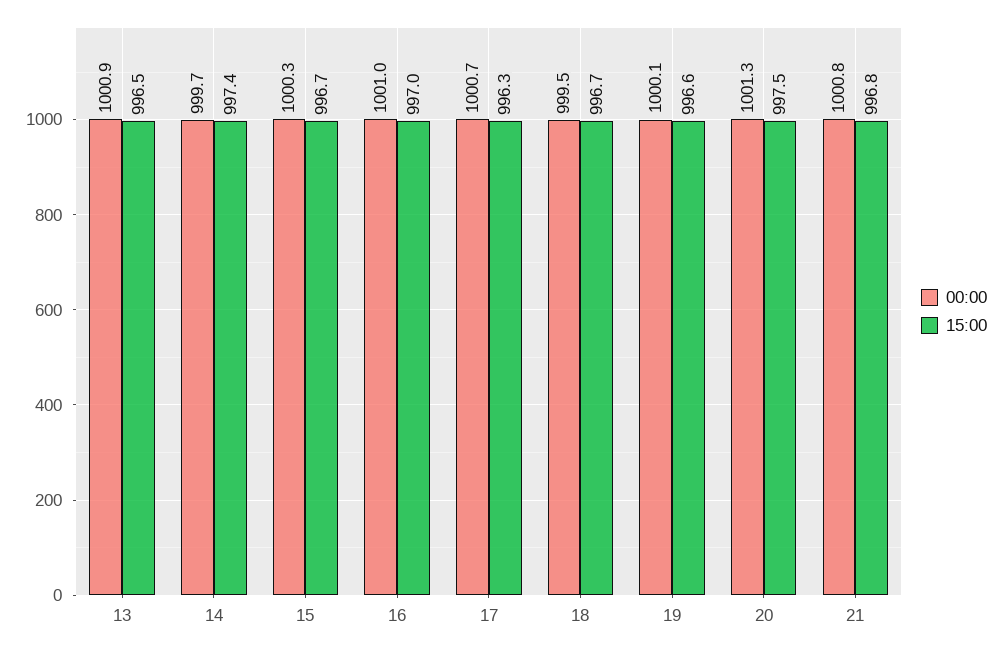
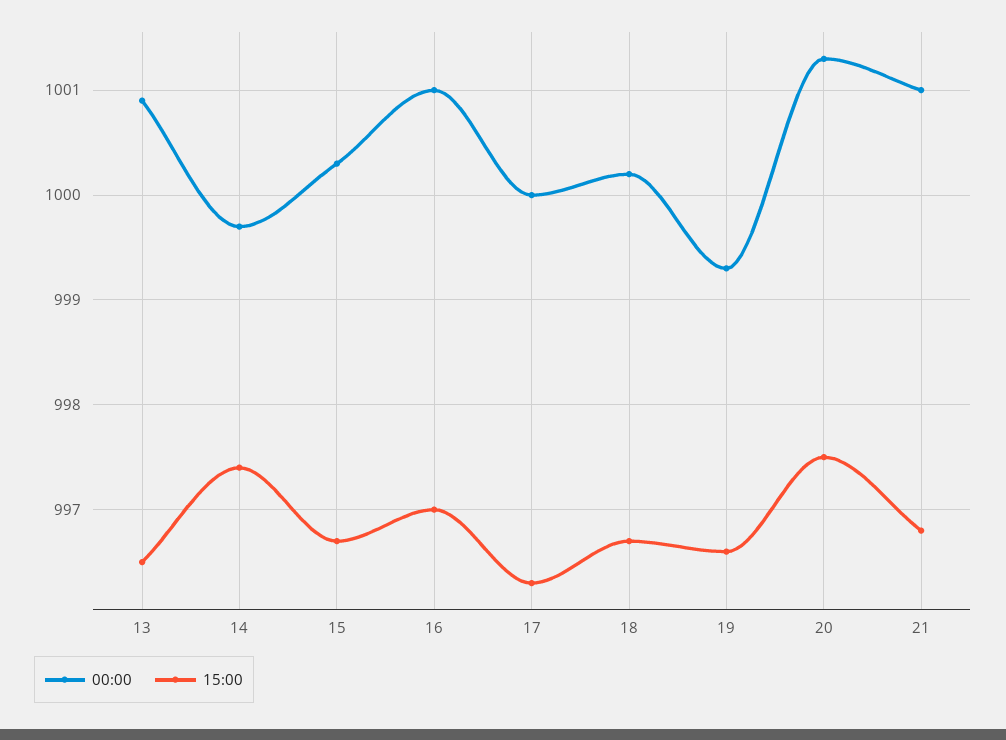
  {
    "00:00": {
      "13": 1000.9,
      "14": 999.7,
      "15": 1000.3,
      "16": 1001,
-     "17": 1000.7,
+     "17": 1000,
-     "18": 999.5,
+     "18": 1000.2,
-     "19": 1000.1,
+     "19": 999.3,
      "20": 1001.3,
-     "21": 1000.8
+     "21": 1001
    },
    "15:00": {
      "13": 996.5,
      "14": 997.4,
      "15": 996.7,
      "16": 997,
      "17": 996.3,
      "18": 996.7,
      "19": 996.6,
      "20": 997.5,
      "21": 996.8
    }
  }

